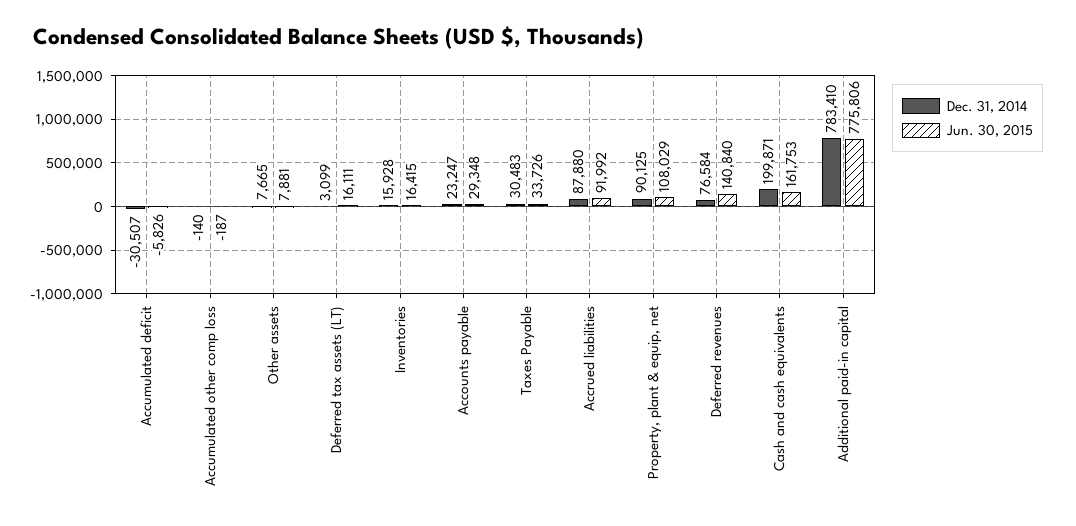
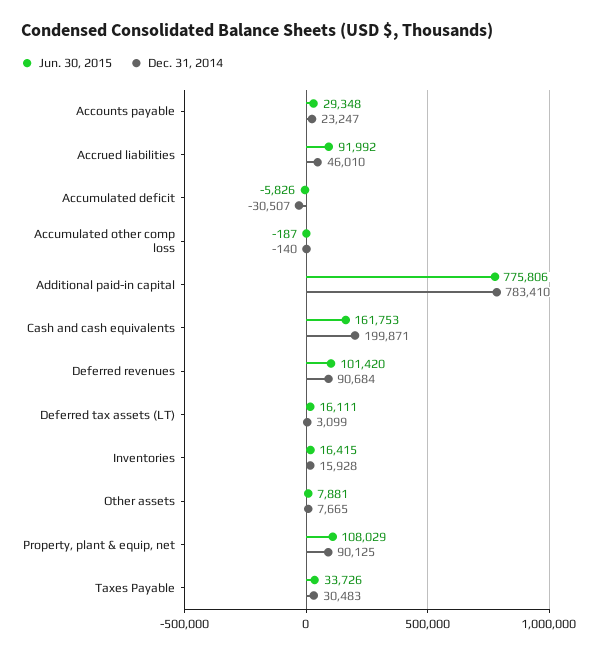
  {
    "Dec. 31, 2014": {
      "Accumulated deficit": -30507,
      "Accumulated other comp loss": -140,
      "Other assets": 7665,
      "Deferred tax assets (LT)": 3099,
      "Inventories": 15928,
      "Accounts payable": 23247,
      "Taxes Payable": 30483,
-     "Accrued liabilities": 87880,
+     "Accrued liabilities": 46010,
      "Property, plant & equip, net": 90125,
-     "Deferred revenues": 76584,
+     "Deferred revenues": 90684,
      "Cash and cash equivalents": 199871,
      "Additional paid-in capital": 783410
    },
    "Jun. 30, 2015": {
      "Accumulated deficit": -5826,
      "Accumulated other comp loss": -187,
      "Other assets": 7881,
      "Deferred tax assets (LT)": 16111,
      "Inventories": 16415,
      "Accounts payable": 29348,
      "Taxes Payable": 33726,
      "Accrued liabilities": 91992,
      "Property, plant & equip, net": 108029,
-     "Deferred revenues": 140840,
+     "Deferred revenues": 101420,
      "Cash and cash equivalents": 161753,
      "Additional paid-in capital": 775806
    }
  }

